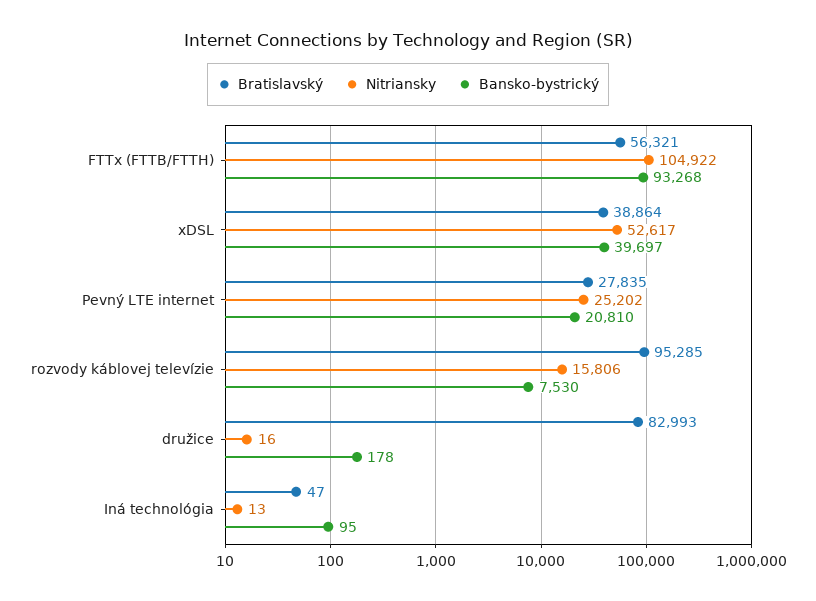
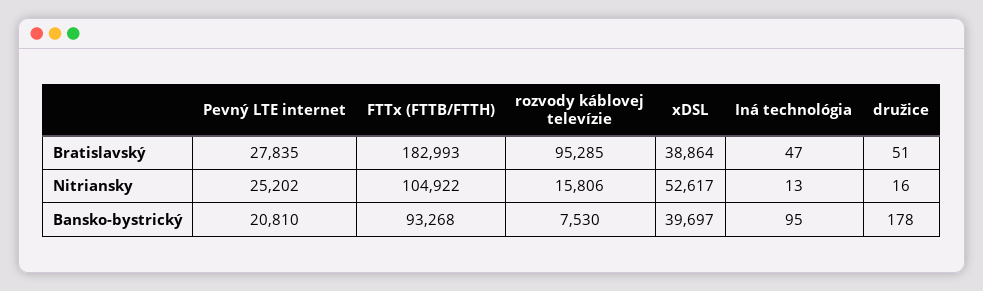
  {
    "Bratislavský": {
-     "FTTx (FTTB/FTTH)": 56321,
+     "FTTx (FTTB/FTTH)": 182993,
      "xDSL": 38864,
      "Pevný LTE internet": 27835,
      "rozvody káblovej televízie": 95285,
-     "družice": 82993,
+     "družice": 51,
      "Iná technológia": 47
    },
    "Nitriansky": {
      "FTTx (FTTB/FTTH)": 104922,
      "xDSL": 52617,
      "Pevný LTE internet": 25202,
      "rozvody káblovej televízie": 15806,
      "družice": 16,
      "Iná technológia": 13
    },
    "Bansko-bystrický": {
      "FTTx (FTTB/FTTH)": 93268,
      "xDSL": 39697,
      "Pevný LTE internet": 20810,
      "rozvody káblovej televízie": 7530,
      "družice": 178,
      "Iná technológia": 95
    }
  }

